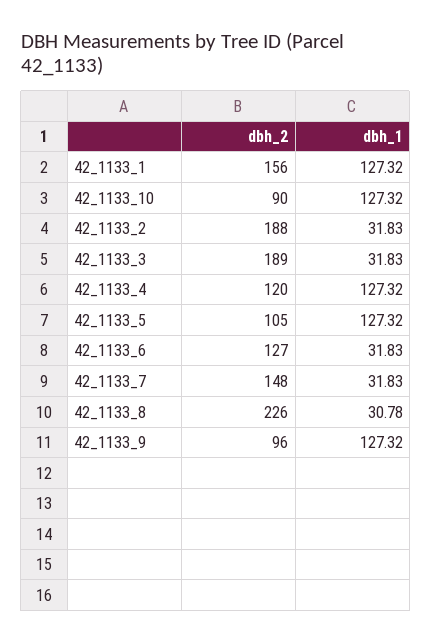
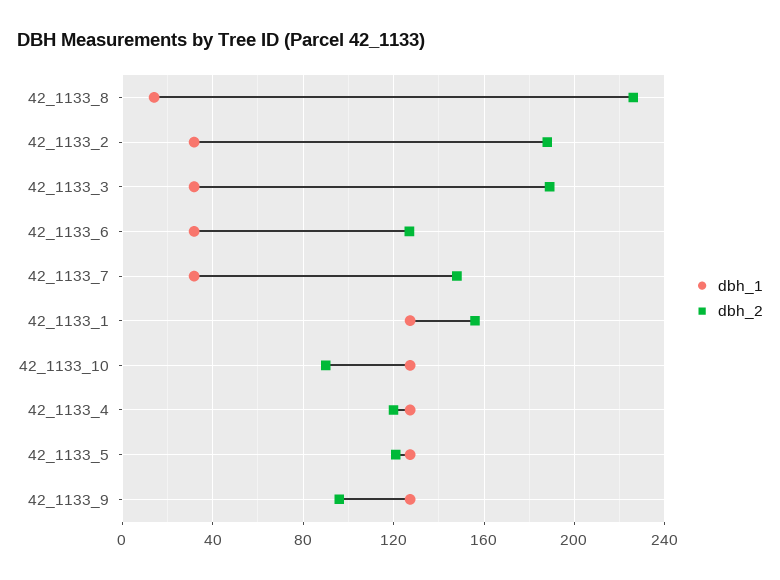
  {
    "dbh_2": {
      "42_1133_1": 156,
      "42_1133_10": 90,
      "42_1133_2": 188,
      "42_1133_3": 189,
      "42_1133_4": 120,
-     "42_1133_5": 105,
+     "42_1133_5": 120,
      "42_1133_6": 127,
      "42_1133_7": 148,
      "42_1133_8": 226,
      "42_1133_9": 96
    },
    "dbh_1": {
      "42_1133_1": 127.32,
      "42_1133_10": 127.32,
      "42_1133_2": 31.83,
      "42_1133_3": 31.83,
      "42_1133_4": 127.32,
      "42_1133_5": 127.32,
      "42_1133_6": 31.83,
      "42_1133_7": 31.83,
-     "42_1133_8": 30.78,
+     "42_1133_8": 15,
      "42_1133_9": 127.32
    }
  }

